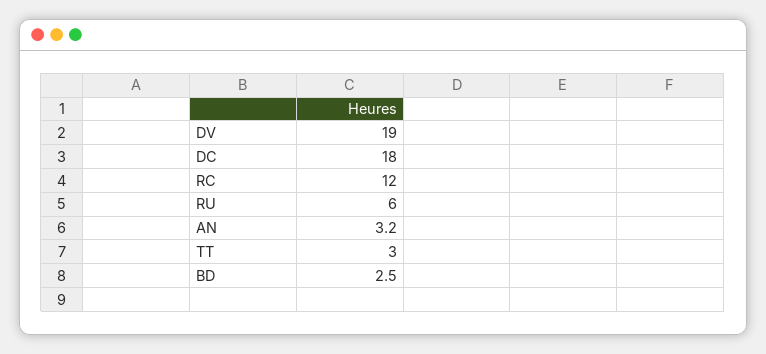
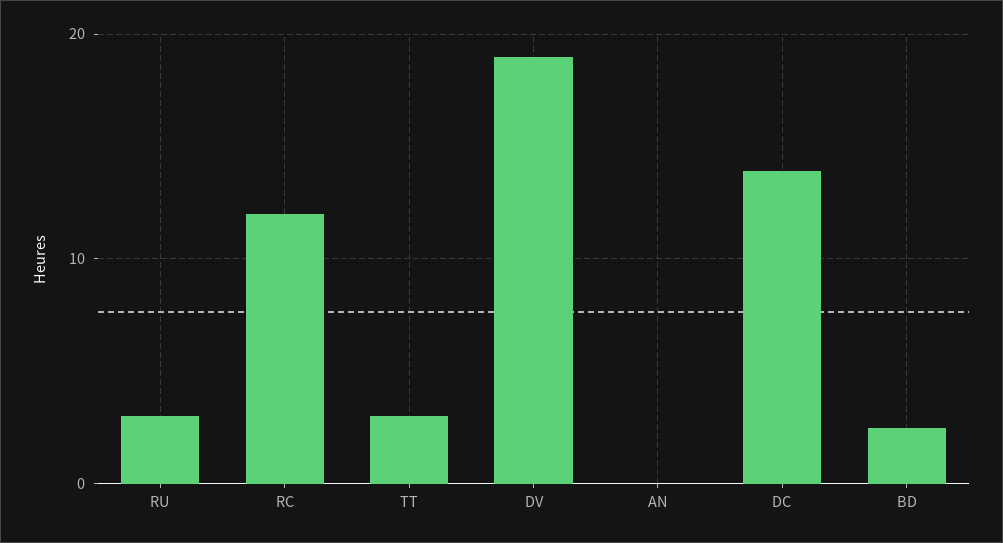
  {
    "DV": 19,
-   "DC": 18,
+   "DC": 14,
    "RC": 12,
-   "RU": 6,
+   "RU": 3,
-   "AN": 3.2,
+   "AN": 0,
    "TT": 3,
    "BD": 2.5
  }

